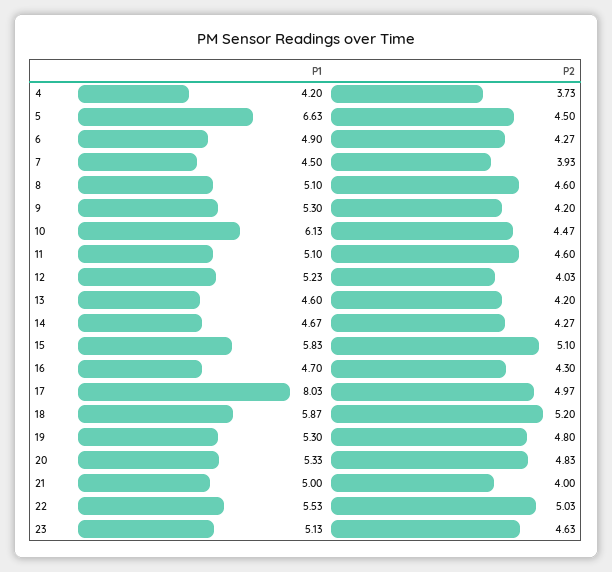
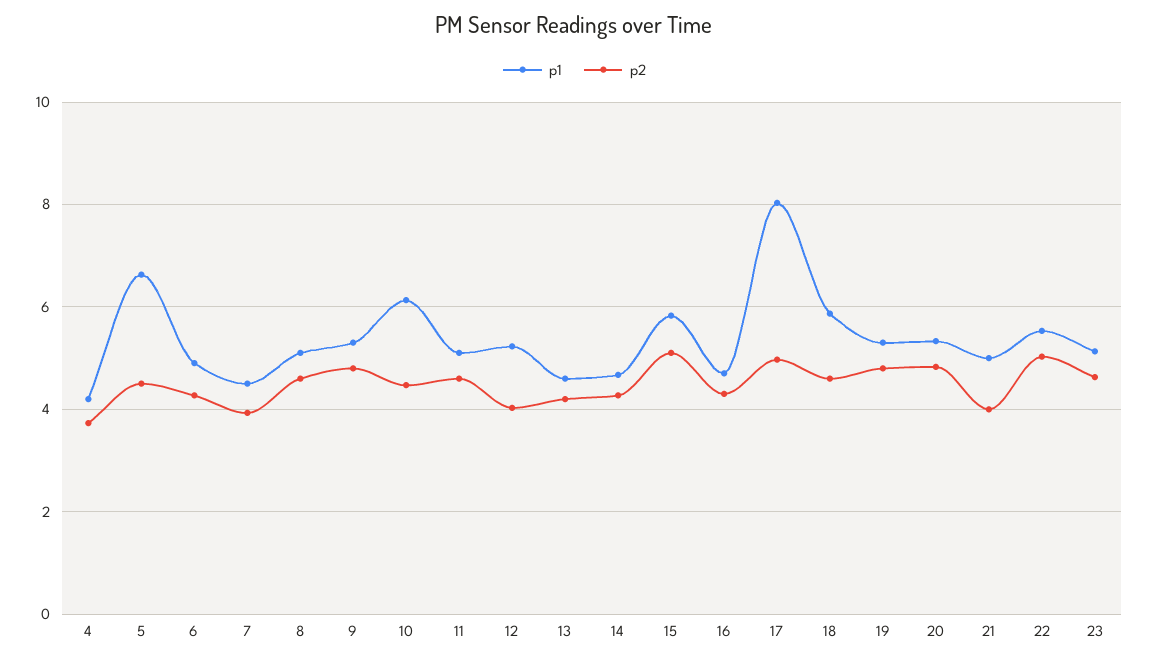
  {
    "P1": {
      "4": 4.2,
      "5": 6.63,
      "6": 4.9,
      "7": 4.5,
      "8": 5.1,
      "9": 5.3,
      "10": 6.13,
      "11": 5.1,
      "12": 5.23,
      "13": 4.6,
      "14": 4.67,
      "15": 5.83,
      "16": 4.7,
      "17": 8.03,
      "18": 5.87,
      "19": 5.3,
      "20": 5.33,
      "21": 5,
      "22": 5.53,
      "23": 5.13
    },
    "P2": {
      "4": 3.73,
      "5": 4.5,
      "6": 4.27,
      "7": 3.93,
      "8": 4.6,
-     "9": 4.2,
+     "9": 4.8,
      "10": 4.47,
      "11": 4.6,
      "12": 4.03,
      "13": 4.2,
      "14": 4.27,
      "15": 5.1,
      "16": 4.3,
      "17": 4.97,
-     "18": 5.2,
+     "18": 4.6,
      "19": 4.8,
      "20": 4.83,
      "21": 4,
      "22": 5.03,
      "23": 4.63
    }
  }

